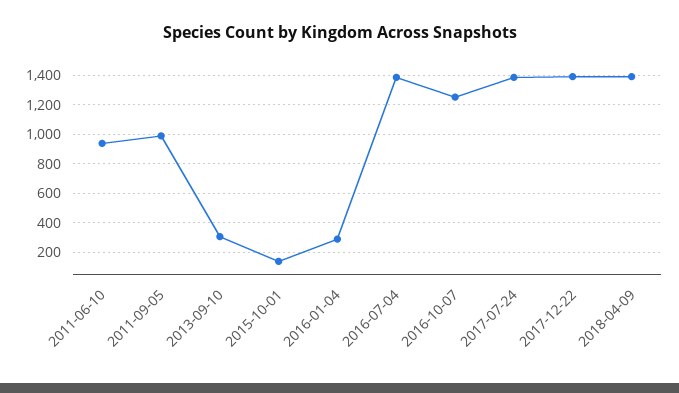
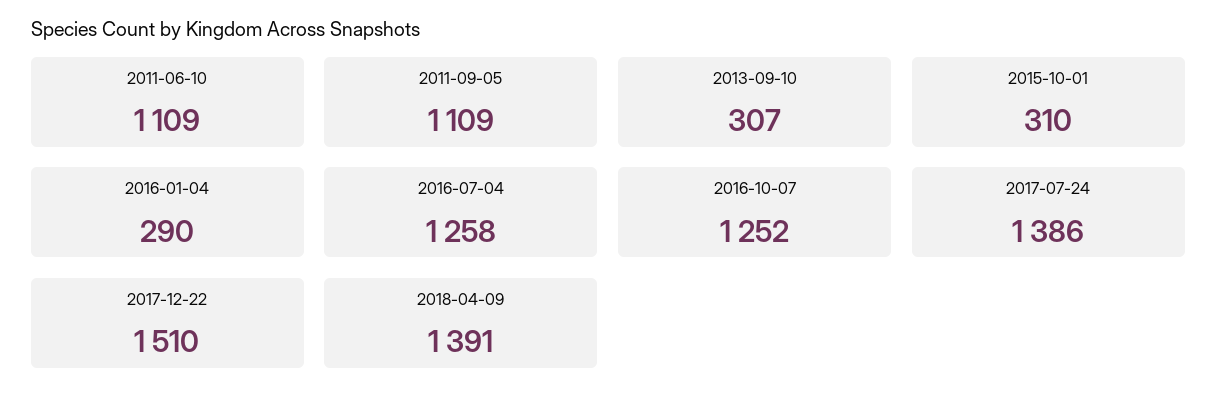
  {
-   "2011-06-10": 950,
+   "2011-06-10": 1109,
-   "2011-09-05": 1000,
+   "2011-09-05": 1109,
    "2013-09-10": 307,
-   "2015-10-01": 150,
+   "2015-10-01": 310,
    "2016-01-04": 290,
-   "2016-07-04": 1400,
+   "2016-07-04": 1258,
    "2016-10-07": 1252,
    "2017-07-24": 1386,
-   "2017-12-22": 1400,
+   "2017-12-22": 1510,
    "2018-04-09": 1391
  }

